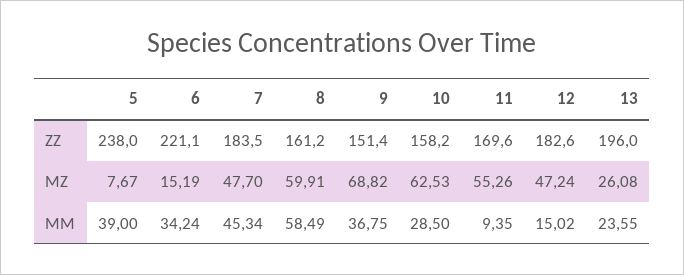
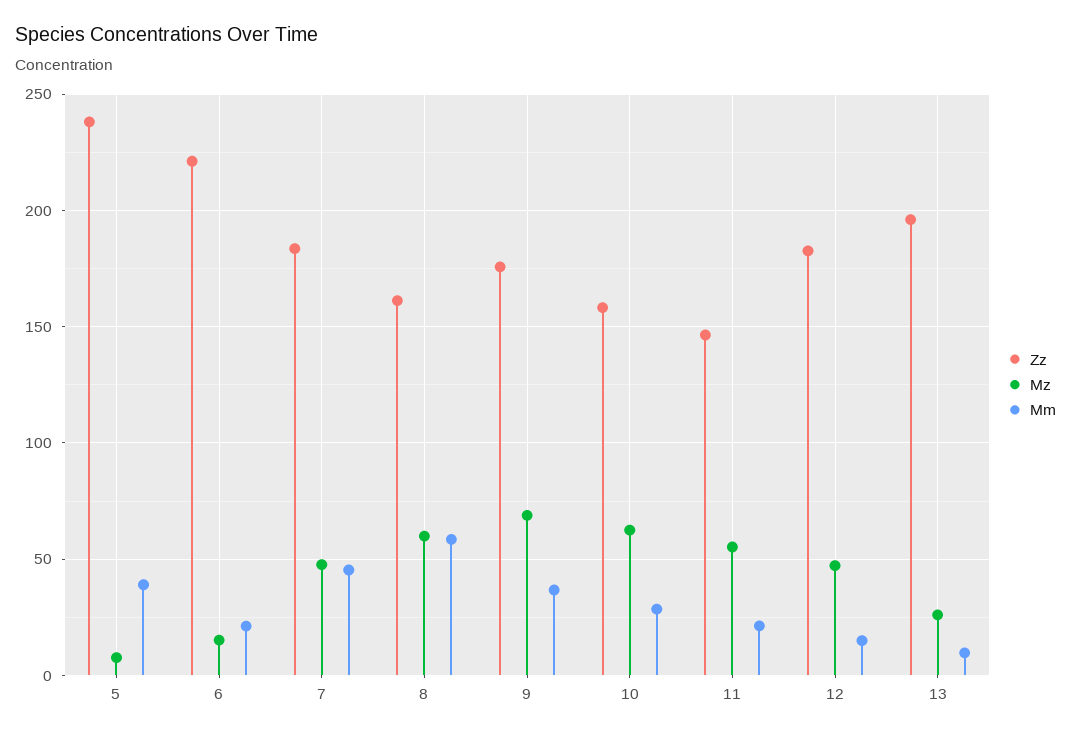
  {
    "ZZ": {
      "5": 238,
      "6": 221.1,
      "7": 183.5,
      "8": 161.2,
-     "9": 151.4,
+     "9": 175,
      "10": 158.2,
-     "11": 169.6,
+     "11": 145,
      "12": 182.6,
      "13": 196
    },
    "MZ": {
      "5": 7.67,
      "6": 15.19,
      "7": 47.7,
      "8": 59.91,
      "9": 68.82,
      "10": 62.53,
      "11": 55.26,
      "12": 47.24,
      "13": 26.08
    },
    "MM": {
      "5": 39,
-     "6": 34.24,
+     "6": 20,
      "7": 45.34,
      "8": 58.49,
      "9": 36.75,
      "10": 28.5,
-     "11": 9.35,
+     "11": 20,
      "12": 15.02,
-     "13": 23.55
+     "13": 10
    }
  }

